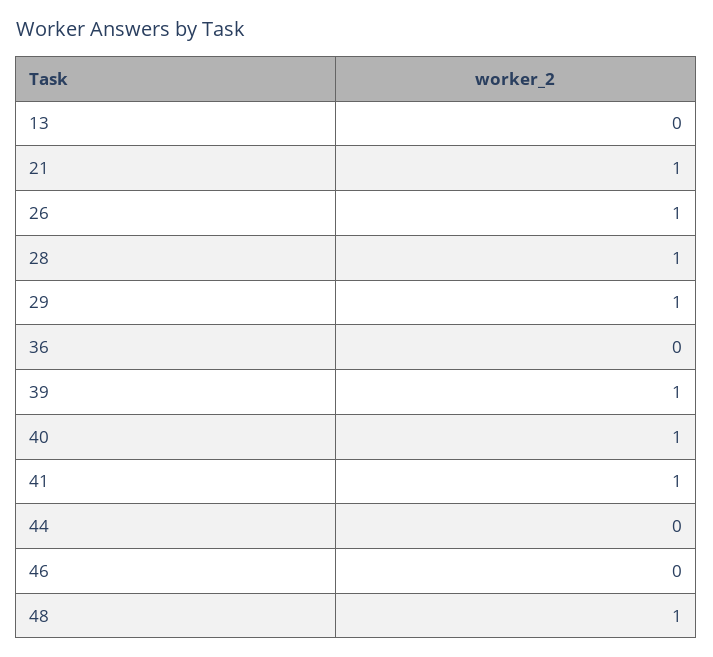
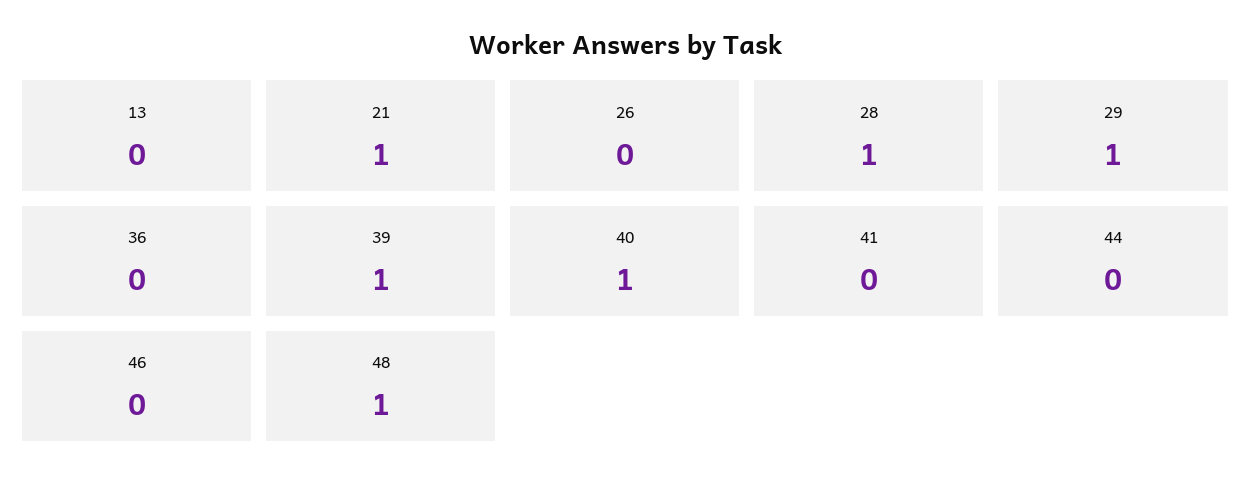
  {
    "13": 0,
    "21": 1,
-   "26": 1,
+   "26": 0,
    "28": 1,
    "29": 1,
    "36": 0,
    "39": 1,
    "40": 1,
-   "41": 1,
+   "41": 0,
    "44": 0,
    "46": 0,
    "48": 1
  }

